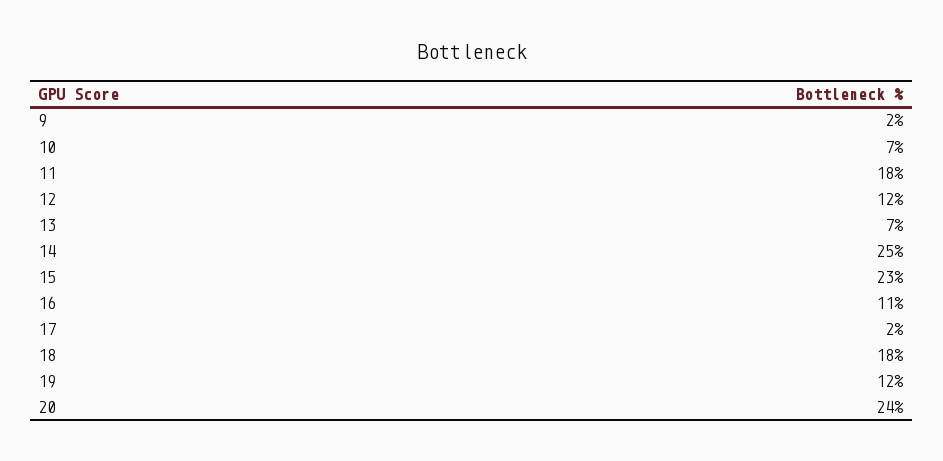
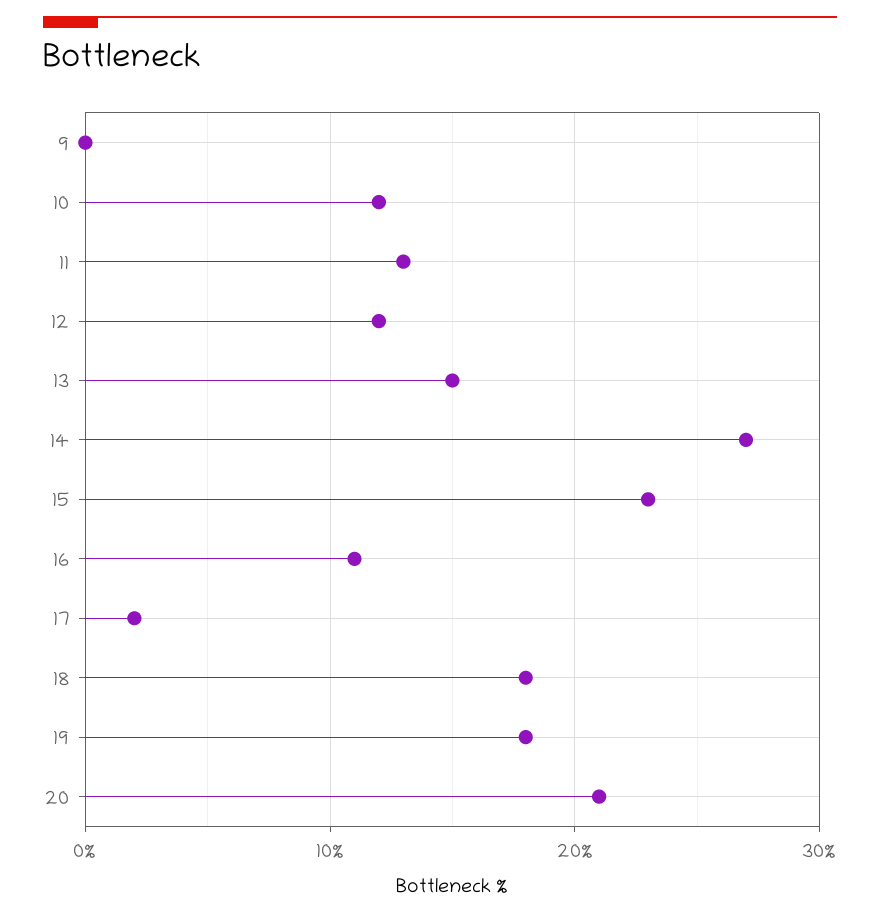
  {
-   "9": 2,
+   "9": 0,
-   "10": 7,
+   "10": 12,
-   "11": 18,
+   "11": 13,
    "12": 12,
-   "13": 7,
+   "13": 15,
-   "14": 25,
+   "14": 27,
    "15": 23,
    "16": 11,
    "17": 2,
    "18": 18,
-   "19": 12,
+   "19": 18,
-   "20": 24
+   "20": 21
  }

